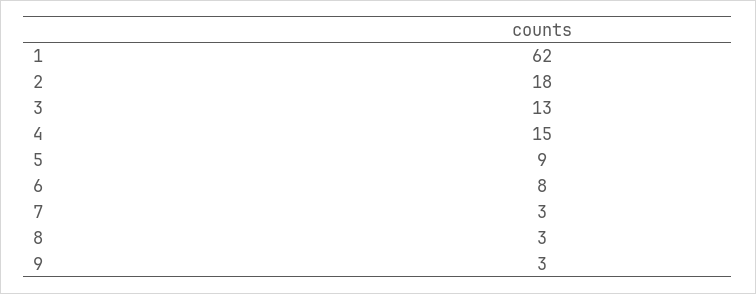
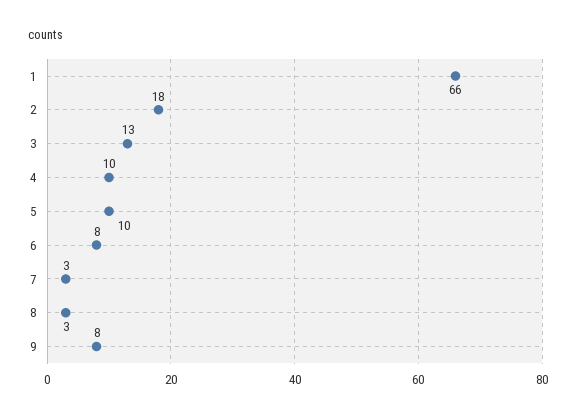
  {
-   "1": 62,
+   "1": 66,
    "2": 18,
    "3": 13,
-   "4": 15,
+   "4": 10,
-   "5": 9,
+   "5": 10,
    "6": 8,
    "7": 3,
    "8": 3,
-   "9": 3
+   "9": 8
  }

